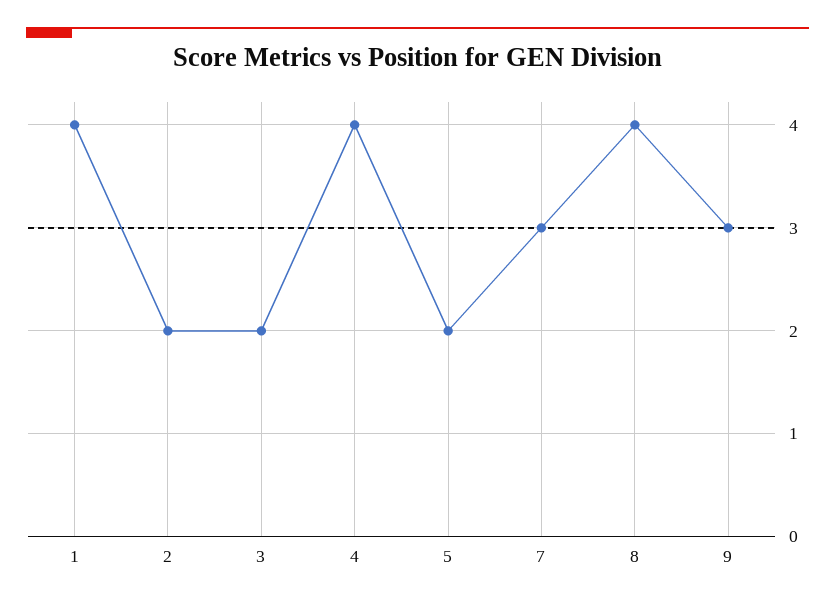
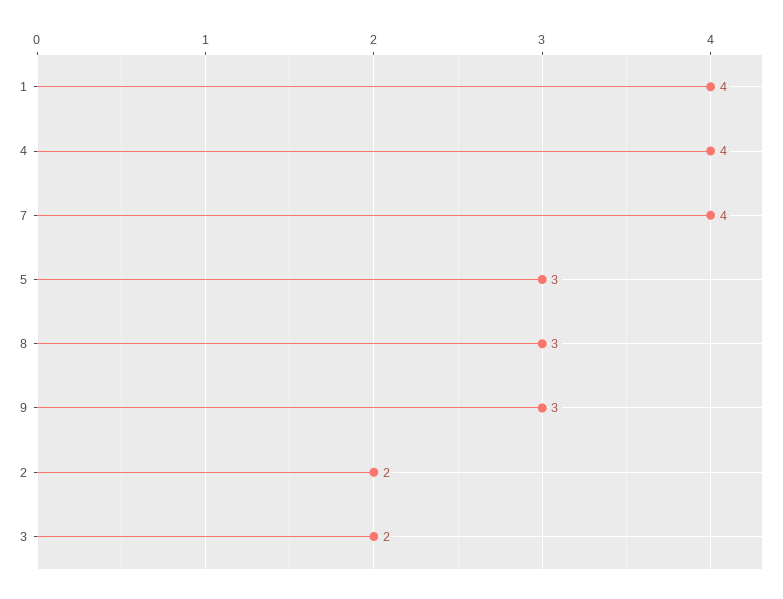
  {
    "1": 4,
    "2": 2,
    "3": 2,
    "4": 4,
-   "5": 2,
+   "5": 3,
-   "7": 3,
+   "7": 4,
-   "8": 4,
+   "8": 3,
    "9": 3
  }

